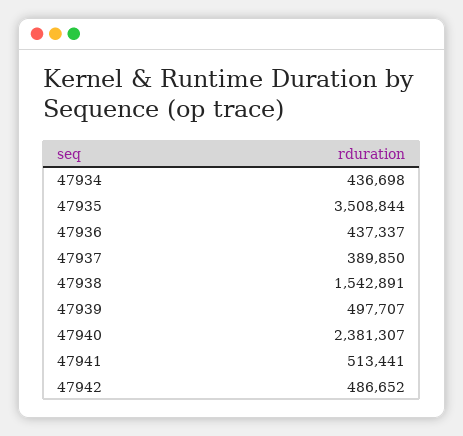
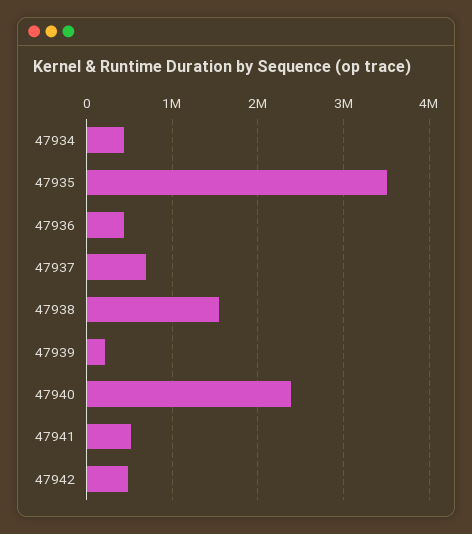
  {
    "47934": 436698,
    "47935": 3508844,
    "47936": 437337,
-   "47937": 389850,
+   "47937": 700000,
    "47938": 1542891,
-   "47939": 497707,
+   "47939": 200000,
    "47940": 2381307,
    "47941": 513441,
    "47942": 486652
  }

